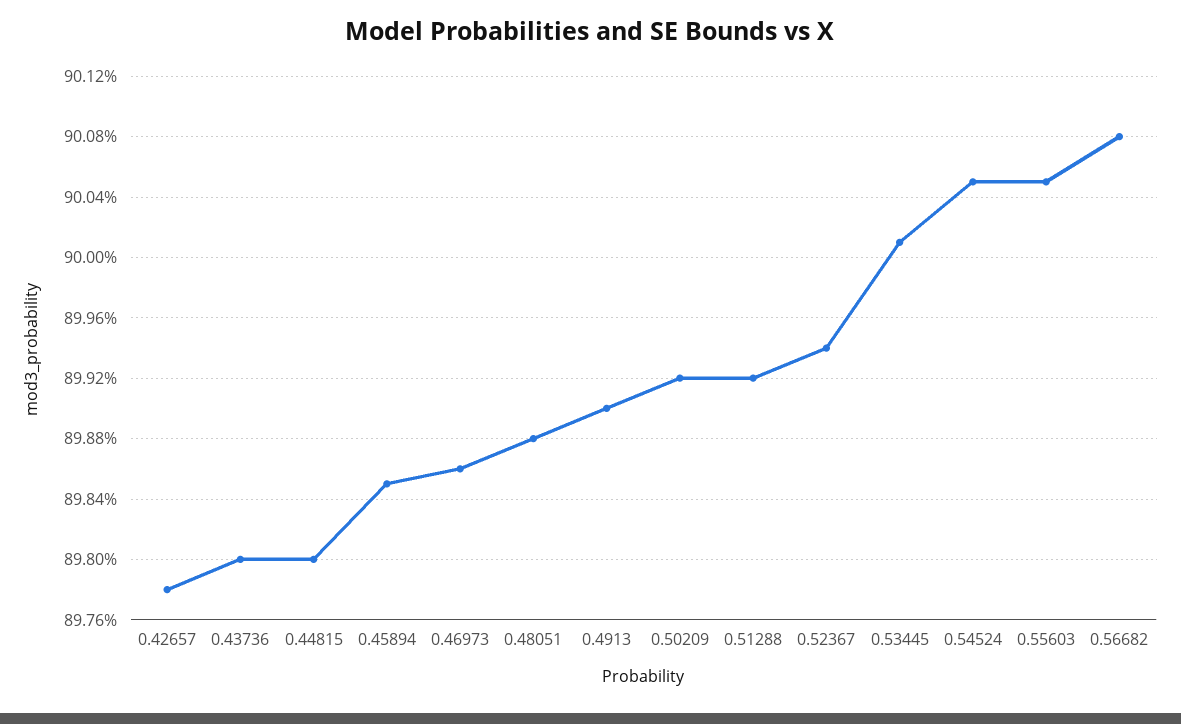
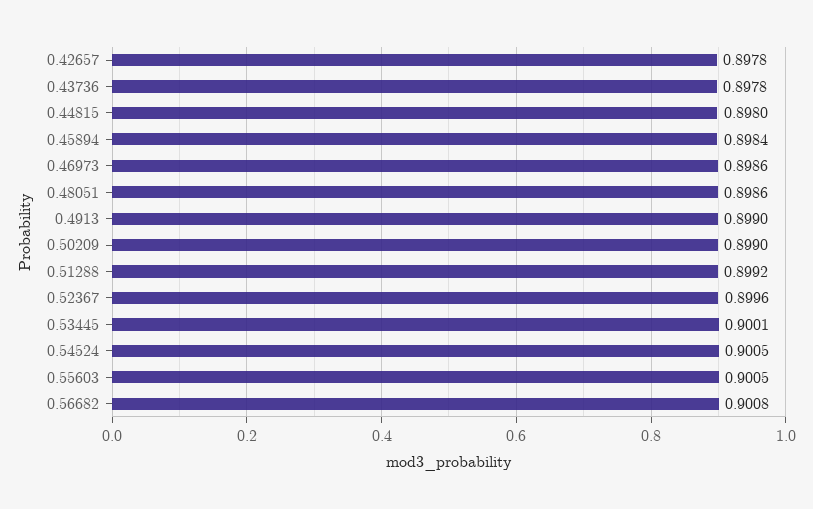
  {
    "0.42657": 0.8978,
-   "0.43736": 0.898,
+   "0.43736": 0.8978,
    "0.44815": 0.898,
-   "0.45894": 0.8985,
+   "0.45894": 0.8984,
    "0.46973": 0.8986,
-   "0.48051": 0.8988,
+   "0.48051": 0.8986,
    "0.4913": 0.899,
-   "0.50209": 0.8992,
+   "0.50209": 0.899,
    "0.51288": 0.8992,
-   "0.52367": 0.8994,
+   "0.52367": 0.8996,
    "0.53445": 0.9001,
    "0.54524": 0.9005,
    "0.55603": 0.9005,
    "0.56682": 0.9008
  }

